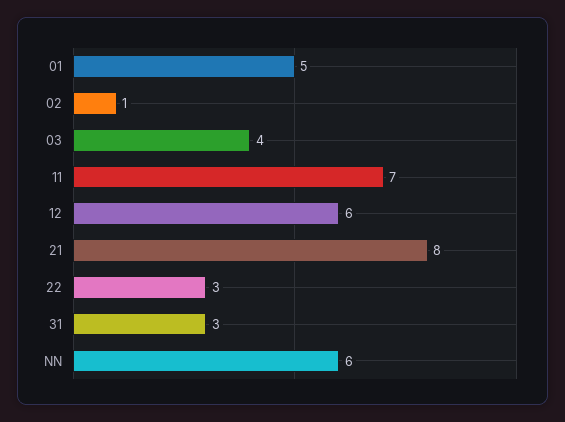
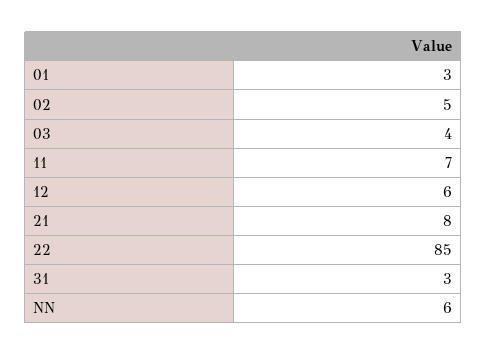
  {
-   "01": 5,
+   "01": 3,
-   "02": 1,
+   "02": 5,
    "03": 4,
    "11": 7,
    "12": 6,
    "21": 8,
-   "22": 3,
+   "22": 85,
    "31": 3,
    "NN": 6
  }

